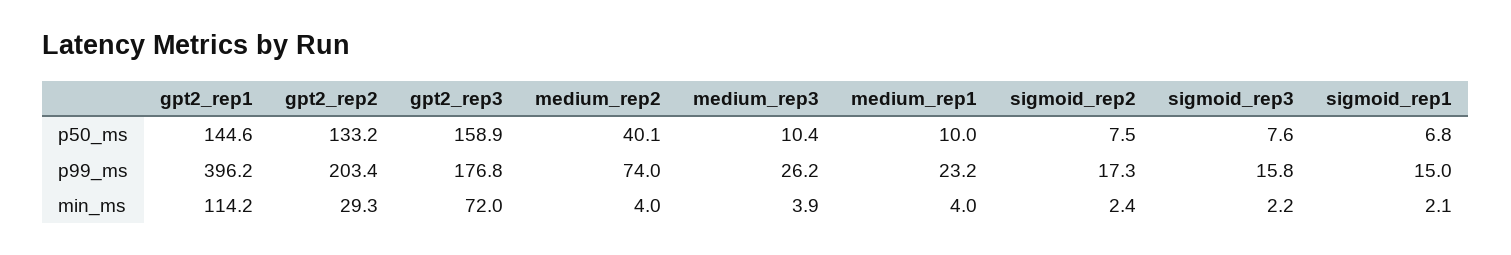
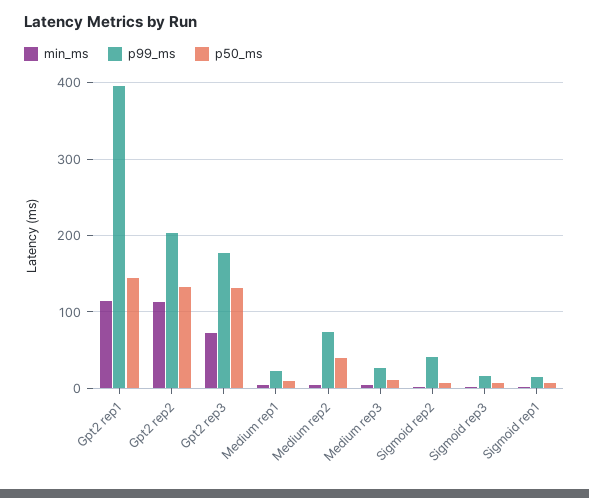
  {
    "p50_ms": {
      "gpt2_rep1": 144.6,
      "gpt2_rep2": 133.2,
-     "gpt2_rep3": 158.9,
+     "gpt2_rep3": 130,
      "medium_rep2": 40.1,
      "medium_rep3": 10.4,
      "medium_rep1": 10,
      "sigmoid_rep2": 7.5,
      "sigmoid_rep3": 7.6,
      "sigmoid_rep1": 6.8
    },
    "p99_ms": {
      "gpt2_rep1": 396.2,
      "gpt2_rep2": 203.4,
      "gpt2_rep3": 176.8,
      "medium_rep2": 74,
      "medium_rep3": 26.2,
      "medium_rep1": 23.2,
-     "sigmoid_rep2": 17.3,
+     "sigmoid_rep2": 40,
      "sigmoid_rep3": 15.8,
      "sigmoid_rep1": 15
    },
    "min_ms": {
      "gpt2_rep1": 114.2,
-     "gpt2_rep2": 29.3,
+     "gpt2_rep2": 110,
      "gpt2_rep3": 72,
      "medium_rep2": 4,
      "medium_rep3": 3.9,
      "medium_rep1": 4,
      "sigmoid_rep2": 2.4,
      "sigmoid_rep3": 2.2,
      "sigmoid_rep1": 2.1
    }
  }

